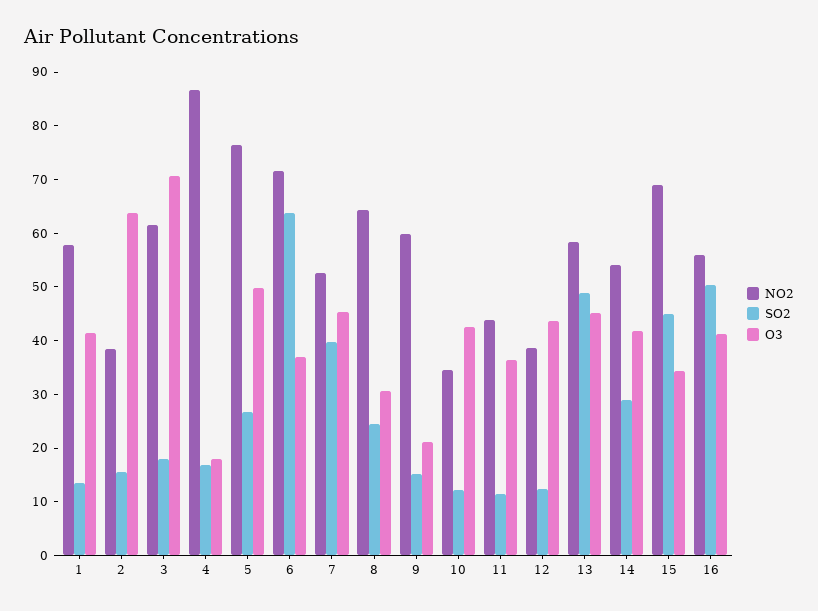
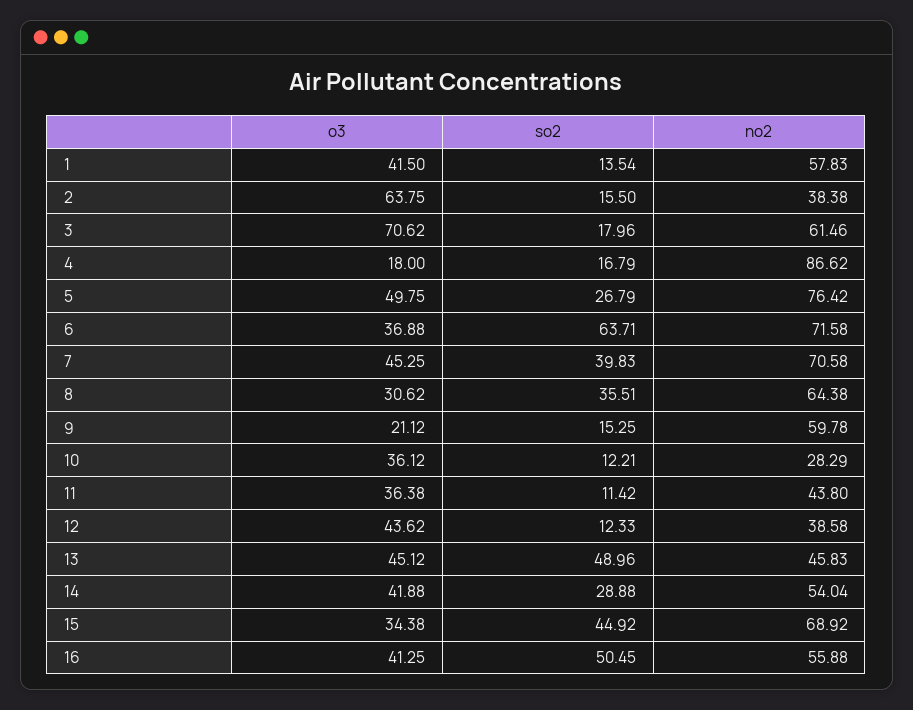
  {
    "NO2": {
      "1": 57.83,
      "2": 38.38,
      "3": 61.46,
      "4": 86.62,
      "5": 76.42,
      "6": 71.58,
-     "7": 52,
+     "7": 70.58,
      "8": 64.38,
      "9": 59.78,
-     "10": 34,
+     "10": 28.29,
      "11": 43.8,
      "12": 38.58,
-     "13": 58,
+     "13": 45.83,
      "14": 54.04,
      "15": 68.92,
      "16": 55.88
    },
    "SO2": {
      "1": 13.54,
      "2": 15.5,
      "3": 17.96,
      "4": 16.79,
      "5": 26.79,
      "6": 63.71,
      "7": 39.83,
-     "8": 24,
+     "8": 35.51,
      "9": 15.25,
      "10": 12.21,
      "11": 11.42,
      "12": 12.33,
      "13": 48.96,
      "14": 28.88,
      "15": 44.92,
      "16": 50.45
    },
    "O3": {
      "1": 41.5,
      "2": 63.75,
      "3": 70.62,
      "4": 18,
      "5": 49.75,
      "6": 36.88,
      "7": 45.25,
      "8": 30.62,
      "9": 21.12,
-     "10": 42,
+     "10": 36.12,
      "11": 36.38,
      "12": 43.62,
      "13": 45.12,
      "14": 41.88,
      "15": 34.38,
      "16": 41.25
    }
  }

